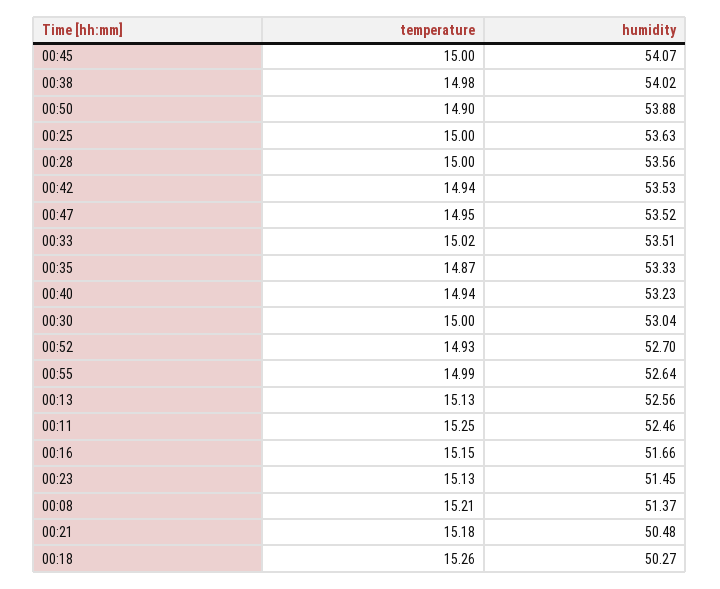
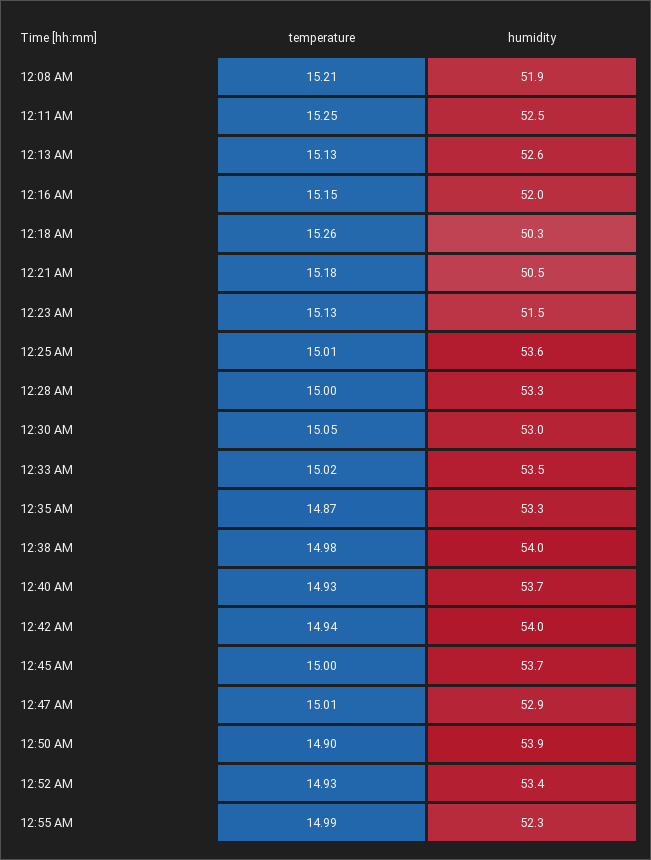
  {
    "temperature": {
      "00:45": 15,
      "00:38": 14.98,
      "00:50": 14.9,
-     "00:25": 15,
+     "00:25": 15.01,
      "00:28": 15,
      "00:42": 14.94,
-     "00:47": 14.95,
+     "00:47": 15.01,
      "00:33": 15.02,
      "00:35": 14.87,
-     "00:40": 14.94,
+     "00:40": 14.93,
-     "00:30": 15,
+     "00:30": 15.05,
      "00:52": 14.93,
      "00:55": 14.99,
      "00:13": 15.13,
      "00:11": 15.25,
      "00:16": 15.15,
      "00:23": 15.13,
      "00:08": 15.21,
      "00:21": 15.18,
      "00:18": 15.26
    },
    "humidity": {
-     "00:45": 54.07,
+     "00:45": 53.7,
      "00:38": 54.02,
      "00:50": 53.88,
      "00:25": 53.63,
-     "00:28": 53.56,
+     "00:28": 53.3,
-     "00:42": 53.53,
+     "00:42": 54,
-     "00:47": 53.52,
+     "00:47": 52.9,
      "00:33": 53.51,
      "00:35": 53.33,
-     "00:40": 53.23,
+     "00:40": 53.7,
      "00:30": 53.04,
-     "00:52": 52.7,
+     "00:52": 53.4,
-     "00:55": 52.64,
+     "00:55": 52.3,
      "00:13": 52.56,
      "00:11": 52.46,
-     "00:16": 51.66,
+     "00:16": 52,
      "00:23": 51.45,
-     "00:08": 51.37,
+     "00:08": 51.9,
      "00:21": 50.48,
      "00:18": 50.27
    }
  }

